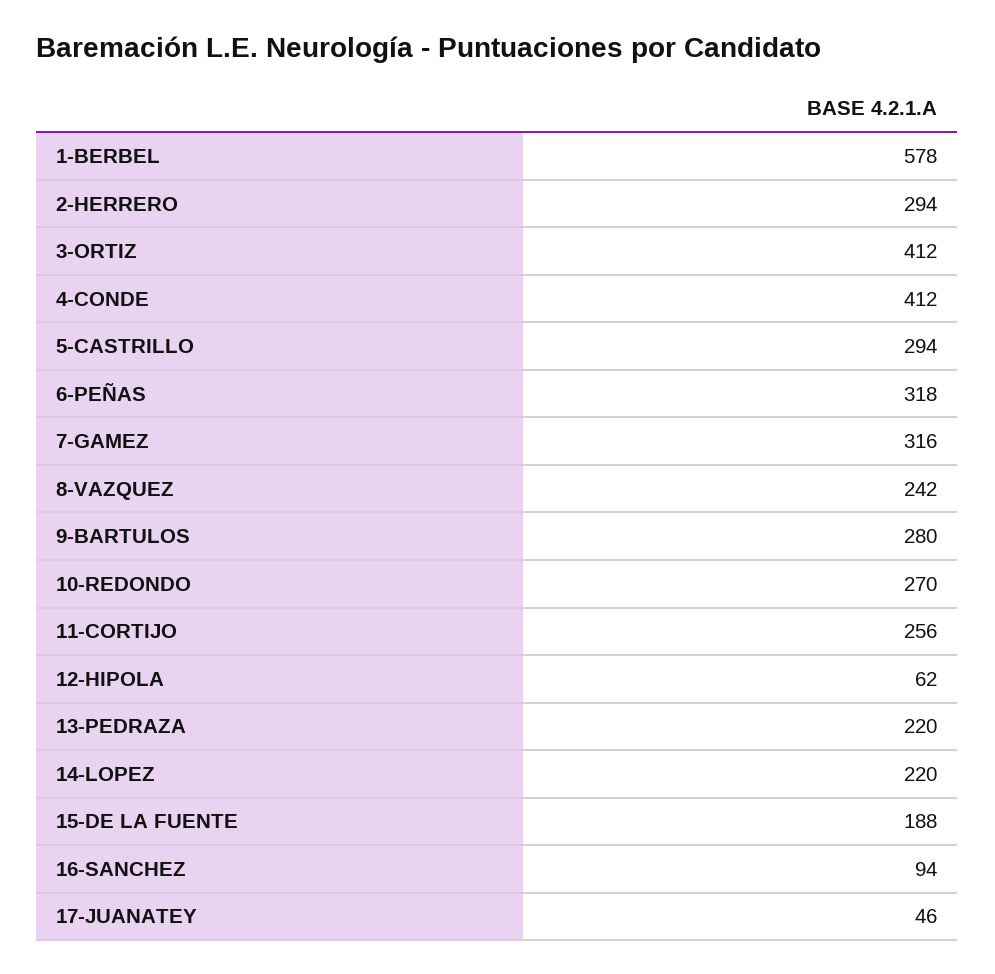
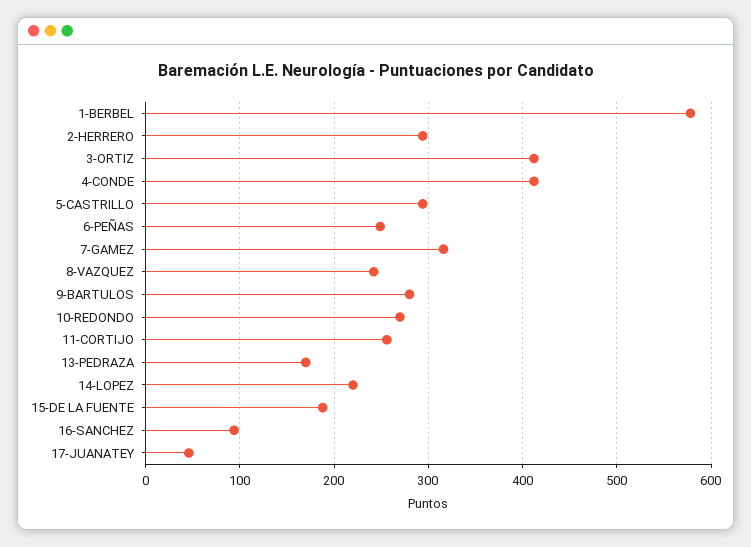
  {
    "1-BERBEL": 578,
    "2-HERRERO": 294,
    "3-ORTIZ": 412,
    "4-CONDE": 412,
    "5-CASTRILLO": 294,
-   "6-PEÑAS": 318,
+   "6-PEÑAS": 250,
    "7-GAMEZ": 316,
    "8-VAZQUEZ": 242,
    "9-BARTULOS": 280,
    "10-REDONDO": 270,
    "11-CORTIJO": 256,
-   "12-HIPOLA": 62,
-   "13-PEDRAZA": 220,
+   "13-PEDRAZA": 170,
    "14-LOPEZ": 220,
    "15-DE LA FUENTE": 188,
    "16-SANCHEZ": 94,
    "17-JUANATEY": 46
  }

